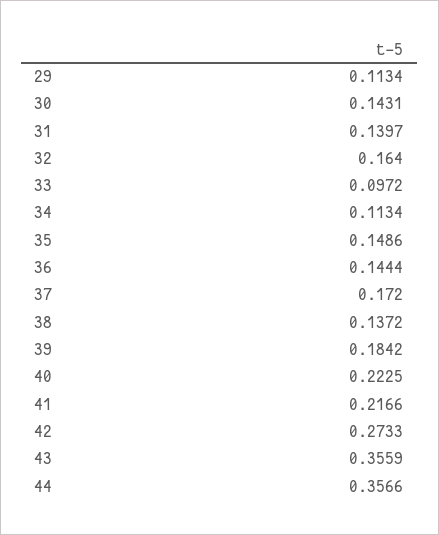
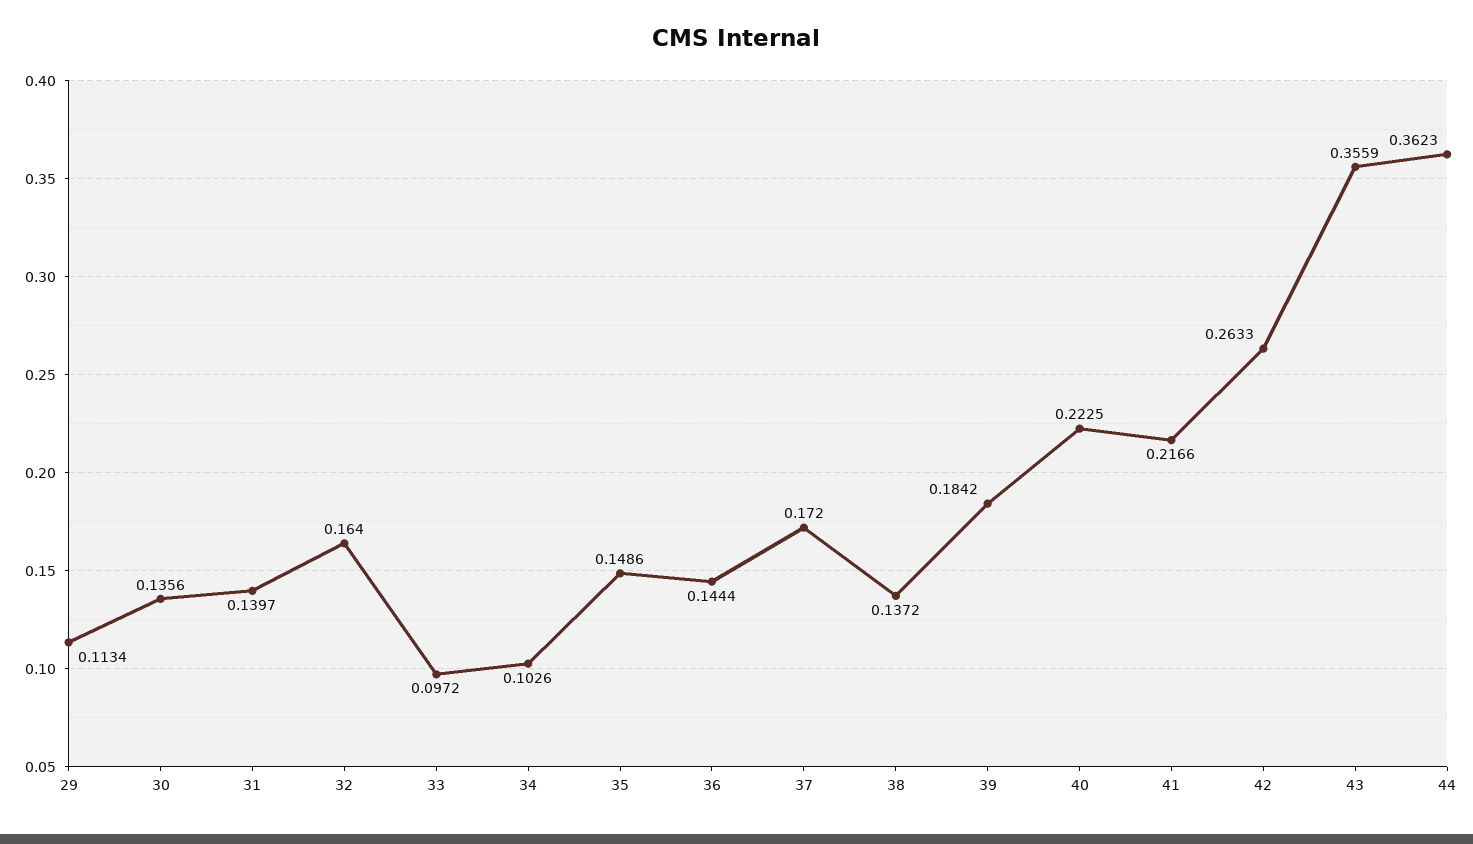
  {
    "29": 0.1134,
-   "30": 0.1431,
+   "30": 0.1356,
    "31": 0.1397,
    "32": 0.164,
    "33": 0.0972,
-   "34": 0.1134,
+   "34": 0.1026,
    "35": 0.1486,
    "36": 0.1444,
    "37": 0.172,
    "38": 0.1372,
    "39": 0.1842,
    "40": 0.2225,
    "41": 0.2166,
-   "42": 0.2733,
+   "42": 0.2633,
    "43": 0.3559,
-   "44": 0.3566
+   "44": 0.3623
  }

